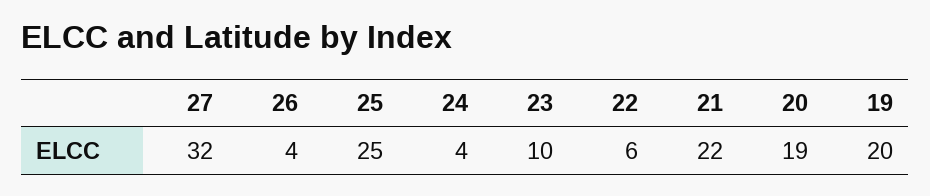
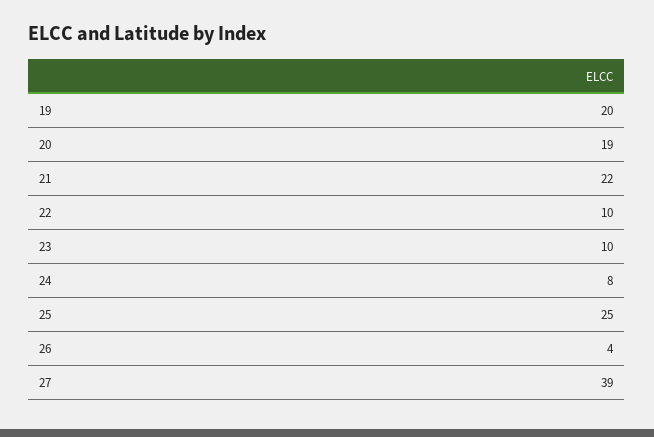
  {
-   "27": 32,
+   "27": 39,
    "26": 4,
    "25": 25,
-   "24": 4,
+   "24": 8,
    "23": 10,
-   "22": 6,
+   "22": 10,
    "21": 22,
    "20": 19,
    "19": 20
  }

